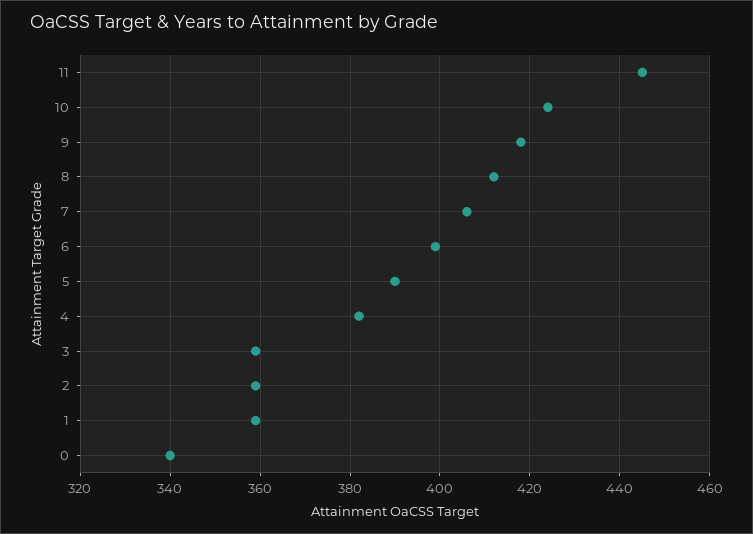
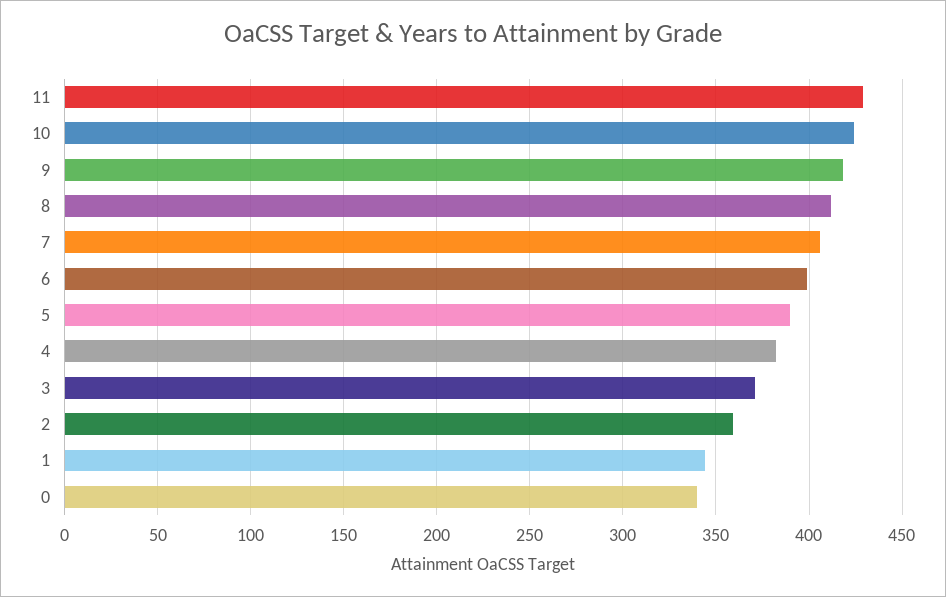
  {
-   "11": 445,
+   "11": 430,
    "10": 425,
    "9": 420,
    "8": 410,
    "7": 405,
    "6": 400,
    "5": 390,
    "4": 380,
-   "3": 360,
+   "3": 370,
    "2": 360,
-   "1": 360,
+   "1": 345,
    "0": 340
  }

